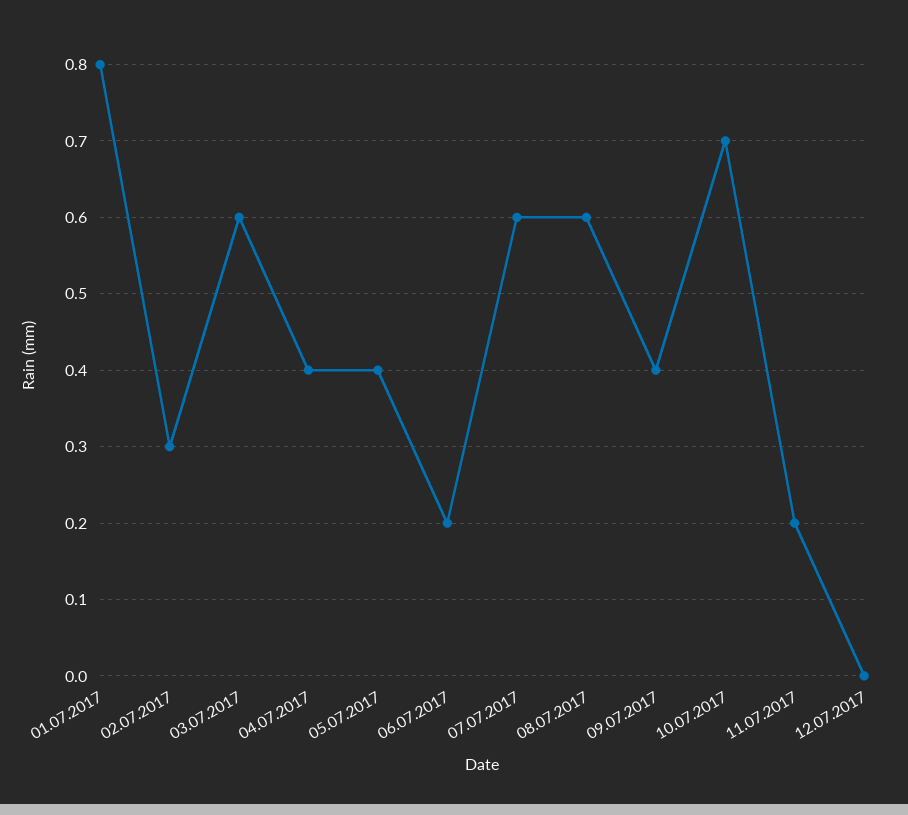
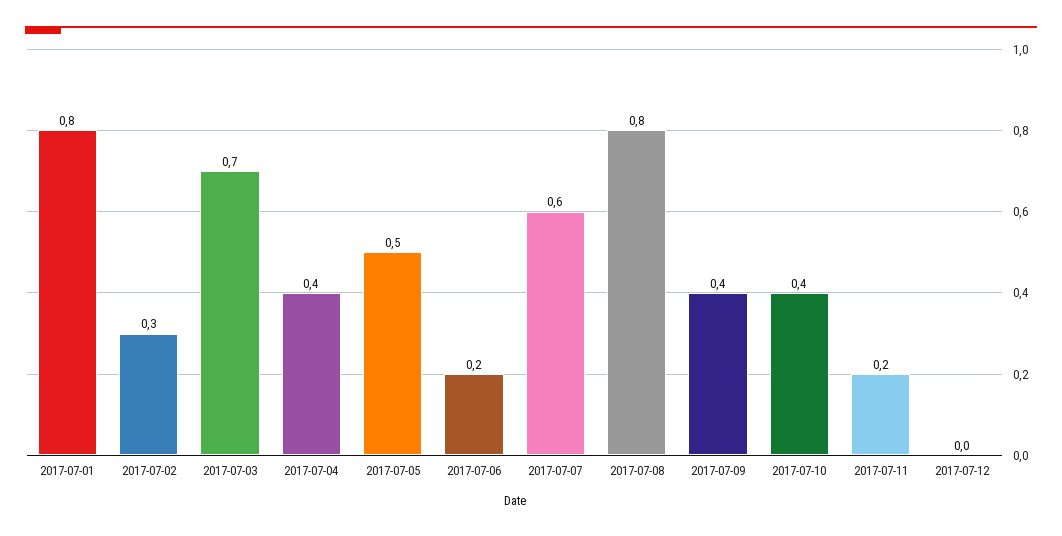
  {
    "01.07.2017": 0.8,
    "02.07.2017": 0.3,
-   "03.07.2017": 0.6,
+   "03.07.2017": 0.7,
    "04.07.2017": 0.4,
-   "05.07.2017": 0.4,
+   "05.07.2017": 0.5,
    "06.07.2017": 0.2,
    "07.07.2017": 0.6,
-   "08.07.2017": 0.6,
+   "08.07.2017": 0.8,
    "09.07.2017": 0.4,
-   "10.07.2017": 0.7,
+   "10.07.2017": 0.4,
    "11.07.2017": 0.2,
    "12.07.2017": 0
  }

